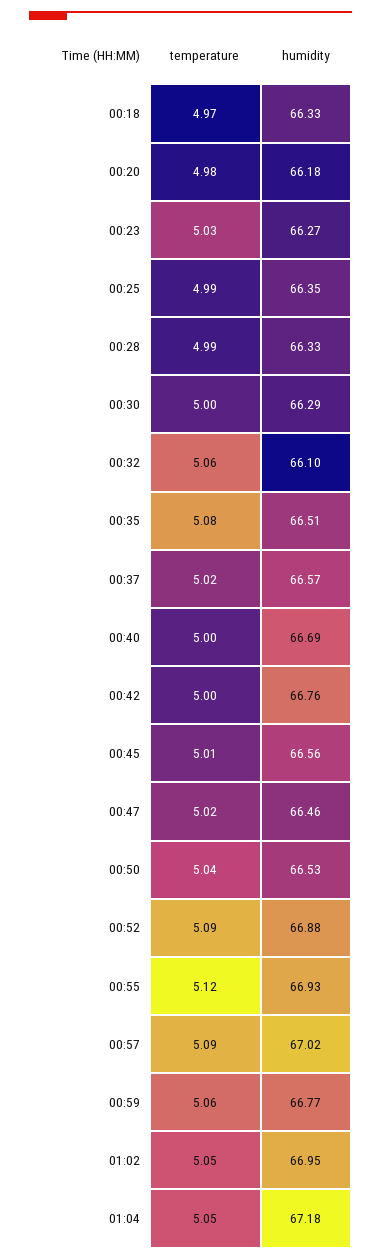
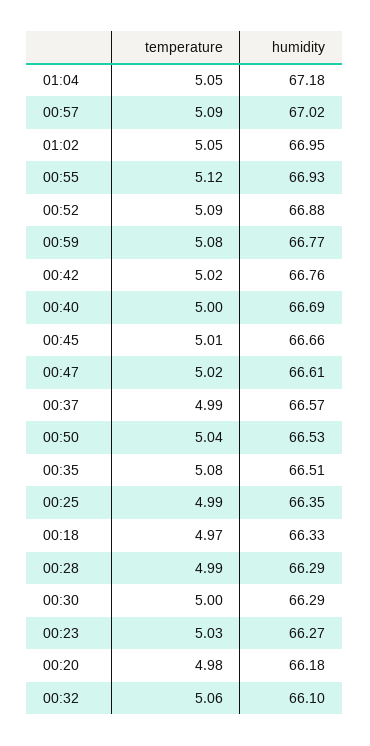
  {
    "temperature": {
      "00:18": 4.97,
      "00:20": 4.98,
      "00:23": 5.03,
      "00:25": 4.99,
      "00:28": 4.99,
      "00:30": 5,
      "00:32": 5.06,
      "00:35": 5.08,
-     "00:37": 5.02,
+     "00:37": 4.99,
      "00:40": 5,
-     "00:42": 5,
+     "00:42": 5.02,
      "00:45": 5.01,
      "00:47": 5.02,
      "00:50": 5.04,
      "00:52": 5.09,
      "00:55": 5.12,
      "00:57": 5.09,
-     "00:59": 5.06,
+     "00:59": 5.08,
      "01:02": 5.05,
      "01:04": 5.05
    },
    "humidity": {
      "00:18": 66.33,
      "00:20": 66.18,
      "00:23": 66.27,
      "00:25": 66.35,
-     "00:28": 66.33,
+     "00:28": 66.29,
      "00:30": 66.29,
      "00:32": 66.1,
      "00:35": 66.51,
      "00:37": 66.57,
      "00:40": 66.69,
      "00:42": 66.76,
-     "00:45": 66.56,
+     "00:45": 66.66,
-     "00:47": 66.46,
+     "00:47": 66.61,
      "00:50": 66.53,
      "00:52": 66.88,
      "00:55": 66.93,
      "00:57": 67.02,
      "00:59": 66.77,
      "01:02": 66.95,
      "01:04": 67.18
    }
  }

